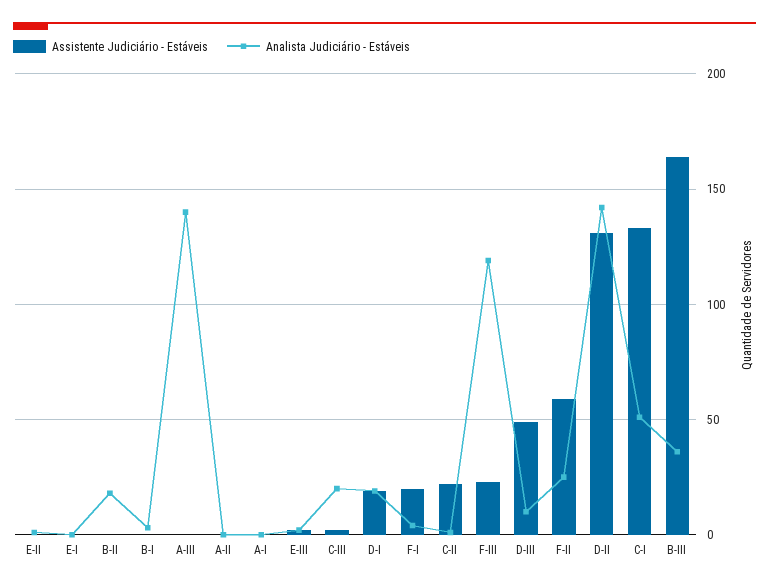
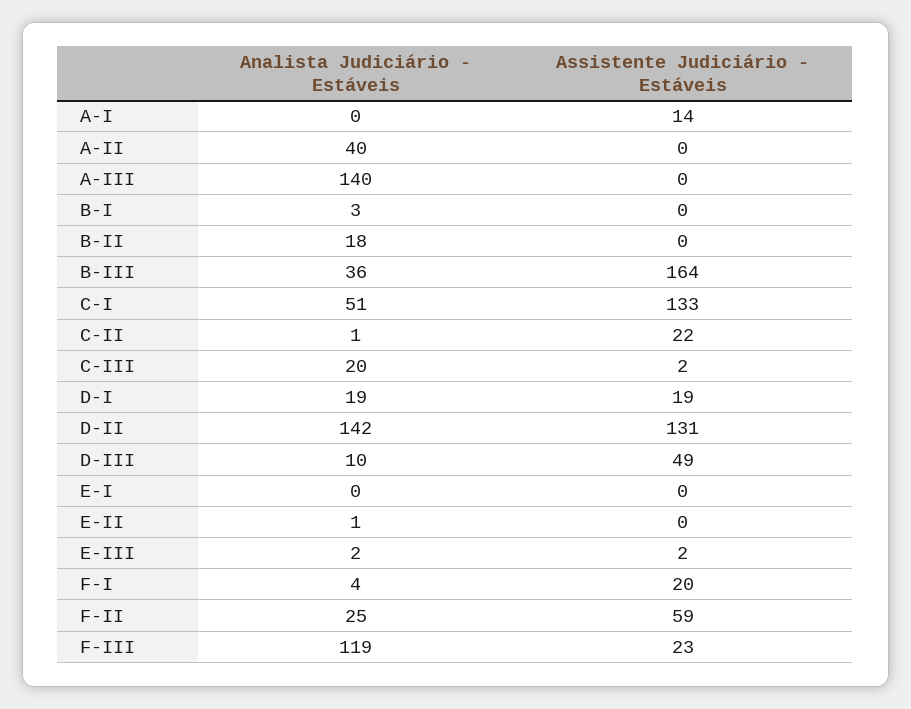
  {
    "Assistente Judiciário - Estáveis": {
      "E-II": 0,
      "E-I": 0,
      "B-II": 0,
      "B-I": 0,
      "A-III": 0,
      "A-II": 0,
-     "A-I": 0,
+     "A-I": 14,
      "E-III": 2,
      "C-III": 2,
      "D-I": 19,
      "F-I": 20,
      "C-II": 22,
      "F-III": 23,
      "D-III": 49,
      "F-II": 59,
      "D-II": 131,
      "C-I": 133,
      "B-III": 164
    },
    "Analista Judiciário - Estáveis": {
      "E-II": 1,
      "E-I": 0,
      "B-II": 18,
      "B-I": 3,
      "A-III": 140,
-     "A-II": 0,
+     "A-II": 40,
      "A-I": 0,
      "E-III": 2,
      "C-III": 20,
      "D-I": 19,
      "F-I": 4,
      "C-II": 1,
      "F-III": 119,
      "D-III": 10,
      "F-II": 25,
      "D-II": 142,
      "C-I": 51,
      "B-III": 36
    }
  }

